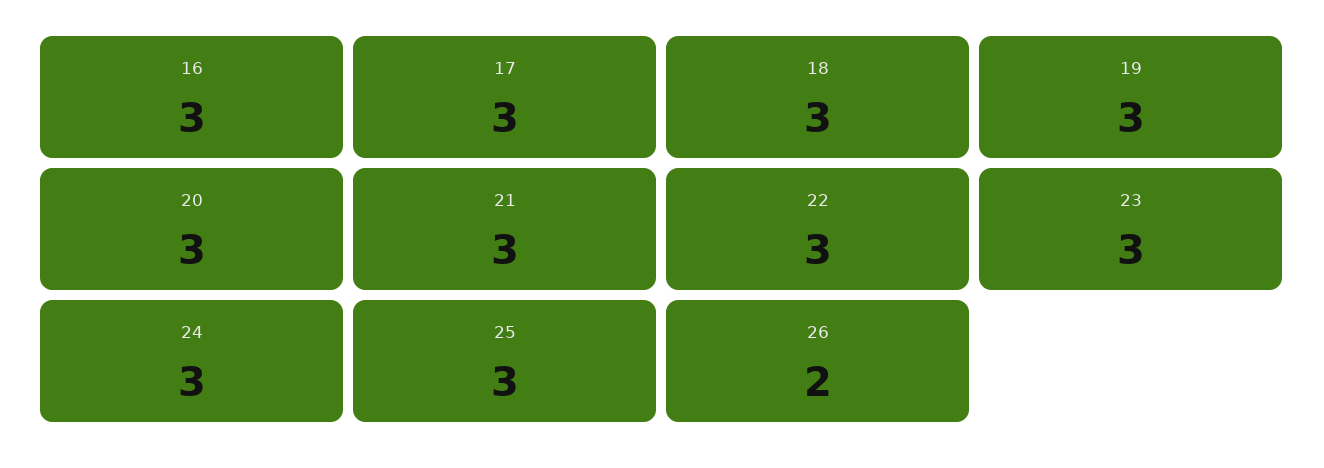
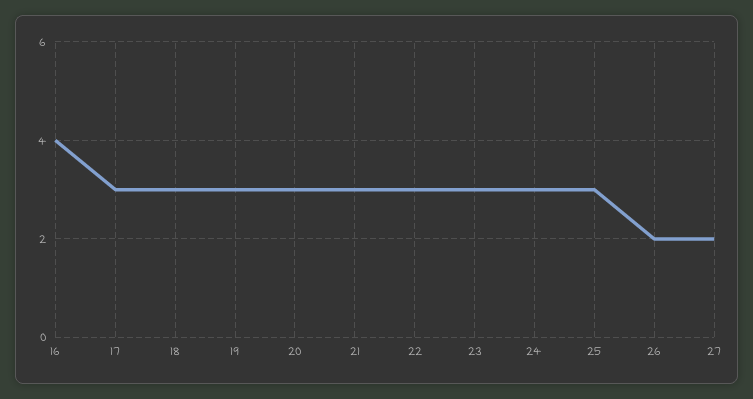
  {
-   "16": 3,
+   "16": 4,
    "17": 3,
    "18": 3,
    "19": 3,
    "20": 3,
    "21": 3,
    "22": 3,
    "23": 3,
    "24": 3,
    "25": 3,
-   "26": 2
+   "26": 2,
+   "27": 2
  }

